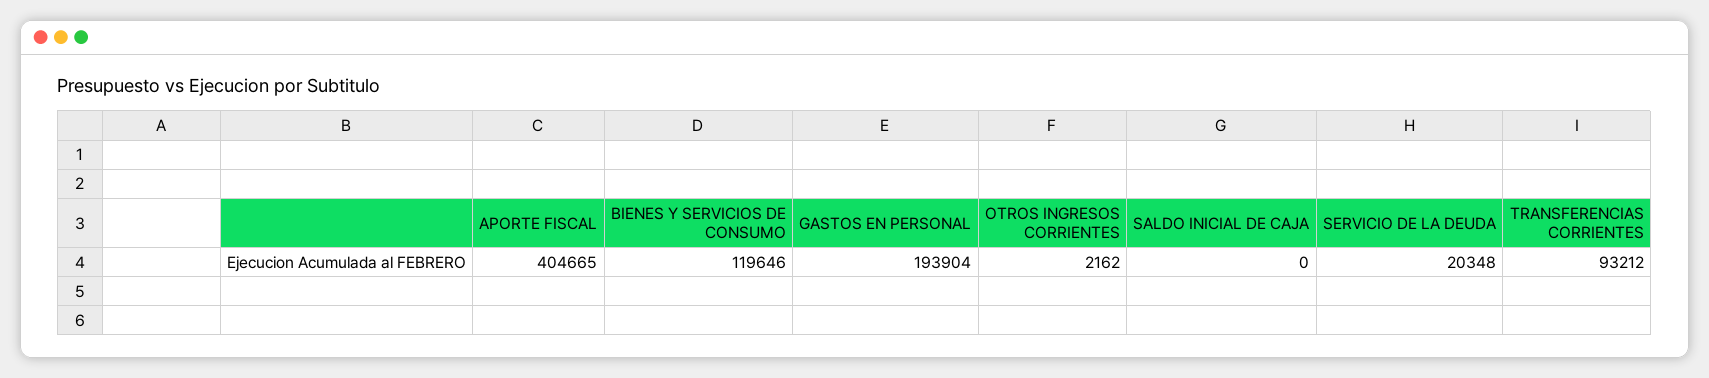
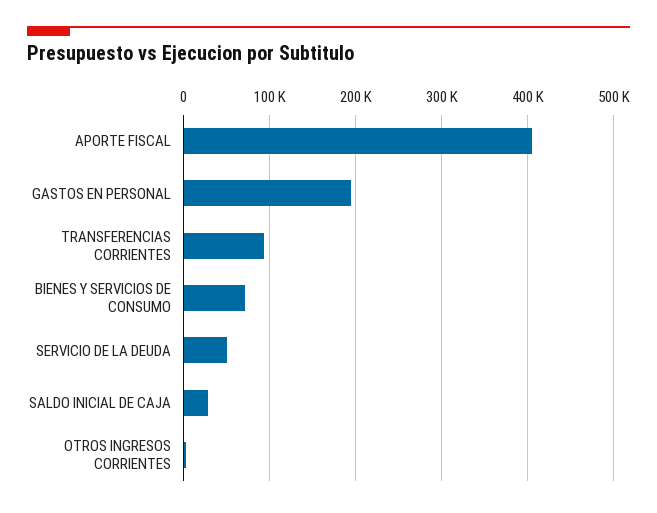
  {
    "APORTE FISCAL": 404665,
-   "BIENES Y SERVICIOS DE CONSUMO": 119646,
+   "BIENES Y SERVICIOS DE CONSUMO": 70000,
    "GASTOS EN PERSONAL": 193904,
    "OTROS INGRESOS CORRIENTES": 2162,
-   "SALDO INICIAL DE CAJA": 0,
+   "SALDO INICIAL DE CAJA": 30000,
-   "SERVICIO DE LA DEUDA": 20348,
+   "SERVICIO DE LA DEUDA": 50000,
    "TRANSFERENCIAS CORRIENTES": 93212
  }

